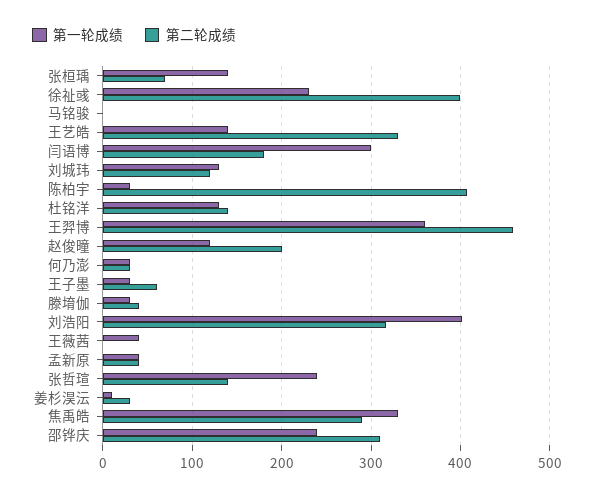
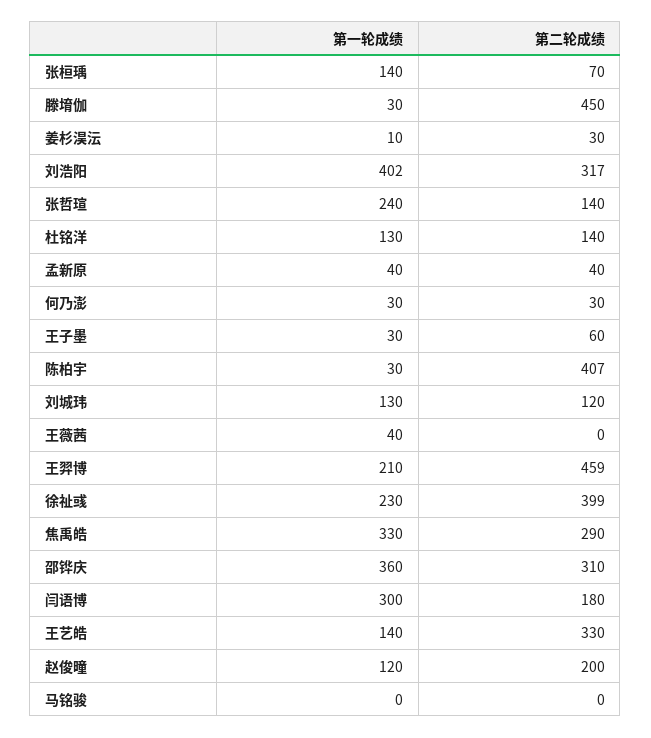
  {
    "第一轮成绩": {
      "张桓瑀": 140,
      "徐祉彧": 230,
      "马铭骏": 0,
      "王艺皓": 140,
      "闫语博": 300,
      "刘城玮": 130,
      "陈柏宇": 30,
      "杜铭洋": 130,
-     "王羿博": 360,
+     "王羿博": 210,
      "赵俊曈": 120,
      "何乃澎": 30,
      "王子墨": 30,
      "滕堉伽": 30,
      "刘浩阳": 402,
      "王薇茜": 40,
      "孟新原": 40,
      "张哲瑄": 240,
      "姜杉淏沄": 10,
      "焦禹皓": 330,
-     "邵铧庆": 240
+     "邵铧庆": 360
    },
    "第二轮成绩": {
      "张桓瑀": 70,
      "徐祉彧": 399,
      "马铭骏": 0,
      "王艺皓": 330,
      "闫语博": 180,
      "刘城玮": 120,
      "陈柏宇": 407,
      "杜铭洋": 140,
      "王羿博": 459,
      "赵俊曈": 200,
      "何乃澎": 30,
      "王子墨": 60,
-     "滕堉伽": 40,
+     "滕堉伽": 450,
      "刘浩阳": 317,
      "王薇茜": 0,
      "孟新原": 40,
      "张哲瑄": 140,
      "姜杉淏沄": 30,
      "焦禹皓": 290,
      "邵铧庆": 310
    }
  }

